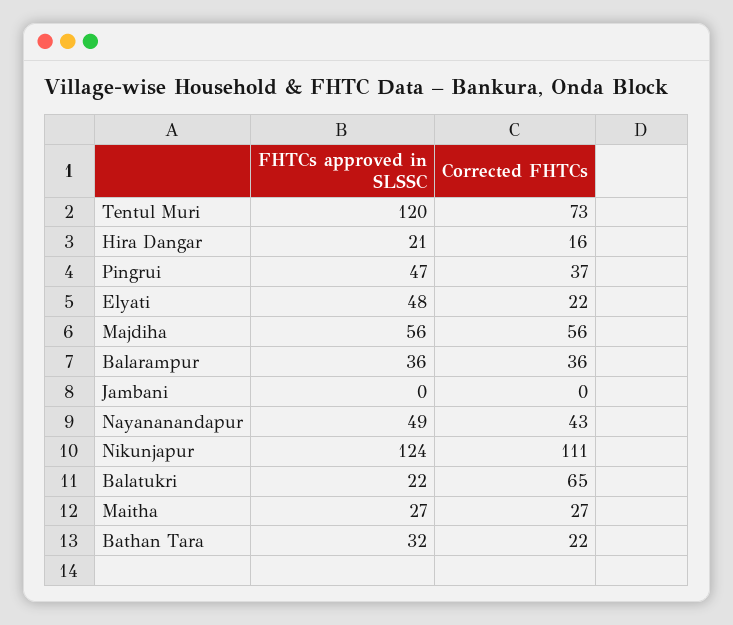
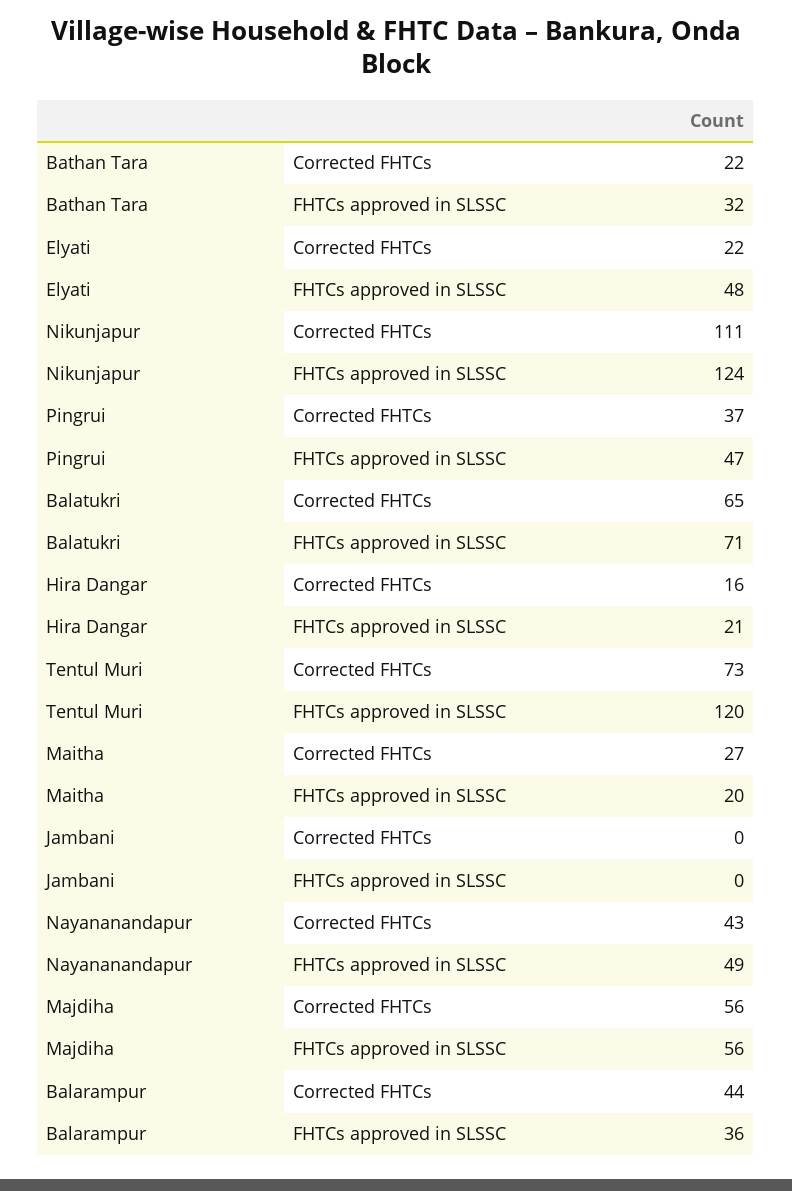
  {
    "FHTCs approved in SLSSC": {
      "Tentul Muri": 120,
      "Hira Dangar": 21,
      "Pingrui": 47,
      "Elyati": 48,
      "Majdiha": 56,
      "Balarampur": 36,
      "Jambani": 0,
      "Nayananandapur": 49,
      "Nikunjapur": 124,
-     "Balatukri": 22,
+     "Balatukri": 71,
-     "Maitha": 27,
+     "Maitha": 20,
      "Bathan Tara": 32
    },
    "Corrected FHTCs": {
      "Tentul Muri": 73,
      "Hira Dangar": 16,
      "Pingrui": 37,
      "Elyati": 22,
      "Majdiha": 56,
-     "Balarampur": 36,
+     "Balarampur": 44,
      "Jambani": 0,
      "Nayananandapur": 43,
      "Nikunjapur": 111,
      "Balatukri": 65,
      "Maitha": 27,
      "Bathan Tara": 22
    }
  }

